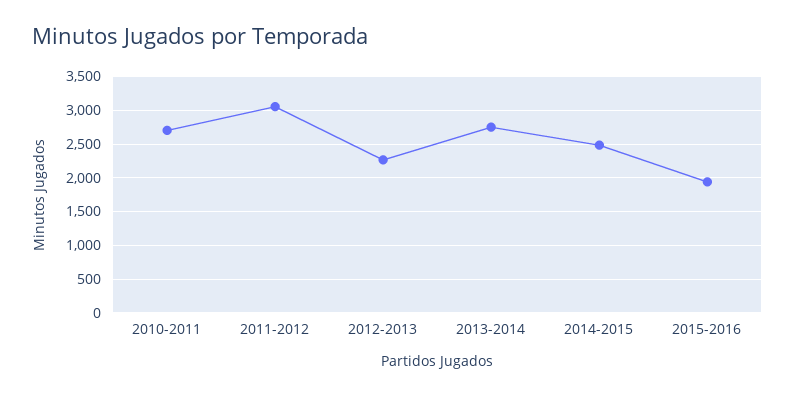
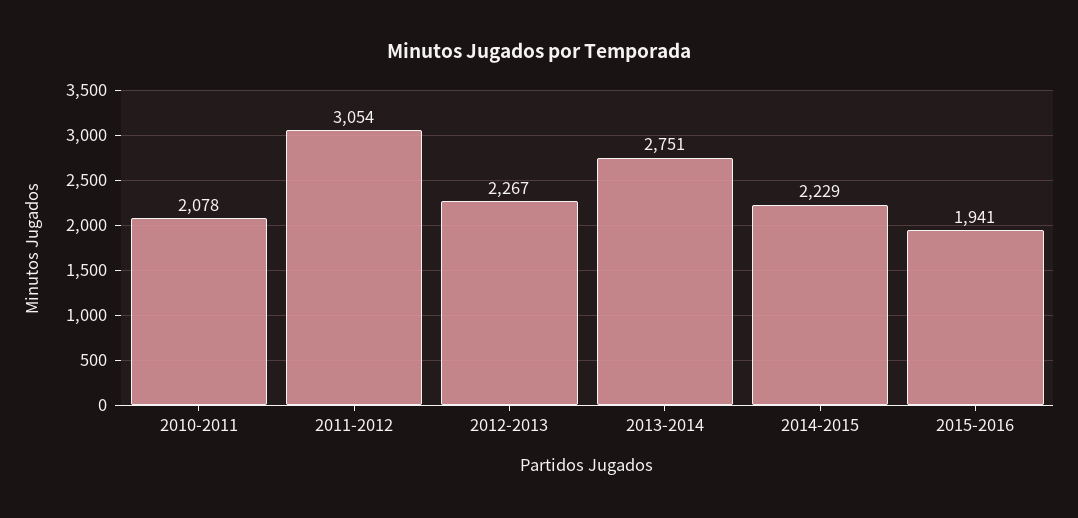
  {
-   "2010-2011": 2700,
+   "2010-2011": 2078,
    "2011-2012": 3054,
    "2012-2013": 2267,
    "2013-2014": 2751,
-   "2014-2015": 2500,
+   "2014-2015": 2229,
    "2015-2016": 1941
  }

